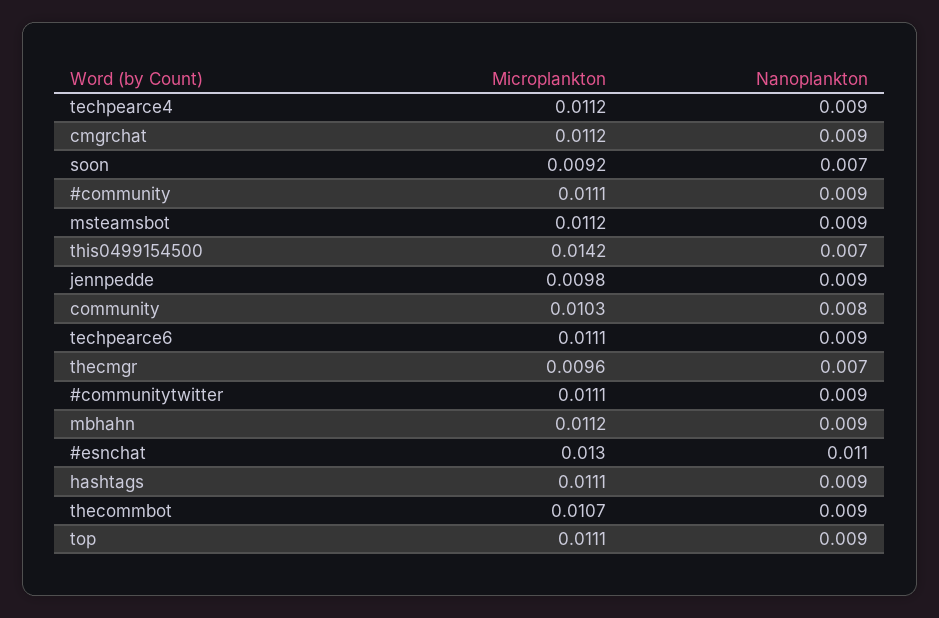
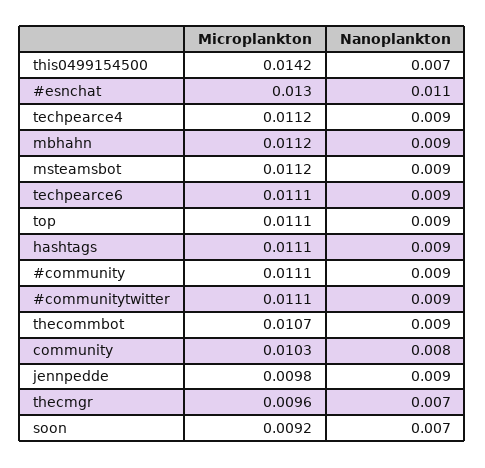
  {
    "Microplankton": {
      "techpearce4": 0.0112,
-     "cmgrchat": 0.0112,
      "soon": 0.0092,
      "#community": 0.0111,
      "msteamsbot": 0.0112,
      "this0499154500": 0.0142,
      "jennpedde": 0.0098,
      "community": 0.0103,
      "techpearce6": 0.0111,
      "thecmgr": 0.0096,
      "#communitytwitter": 0.0111,
      "mbhahn": 0.0112,
      "#esnchat": 0.013,
      "hashtags": 0.0111,
      "thecommbot": 0.0107,
      "top": 0.0111
    },
    "Nanoplankton": {
      "techpearce4": 0.009,
-     "cmgrchat": 0.009,
      "soon": 0.007,
      "#community": 0.009,
      "msteamsbot": 0.009,
      "this0499154500": 0.007,
      "jennpedde": 0.009,
      "community": 0.008,
      "techpearce6": 0.009,
      "thecmgr": 0.007,
      "#communitytwitter": 0.009,
      "mbhahn": 0.009,
      "#esnchat": 0.011,
      "hashtags": 0.009,
      "thecommbot": 0.009,
      "top": 0.009
    }
  }

